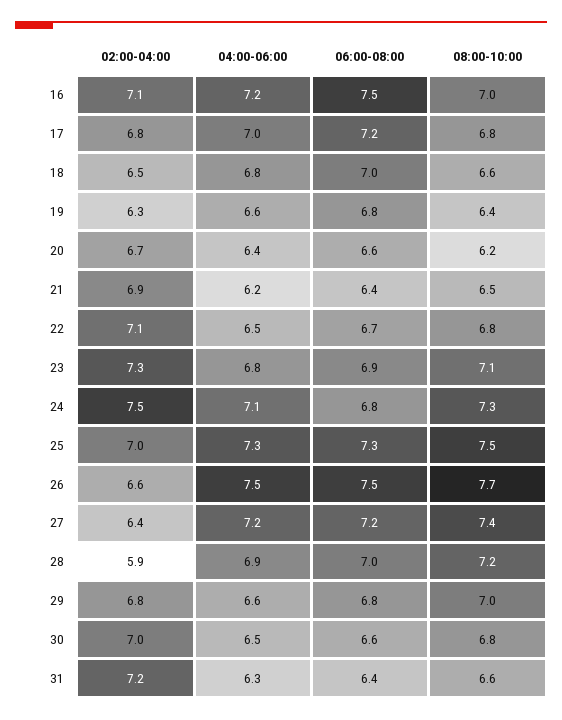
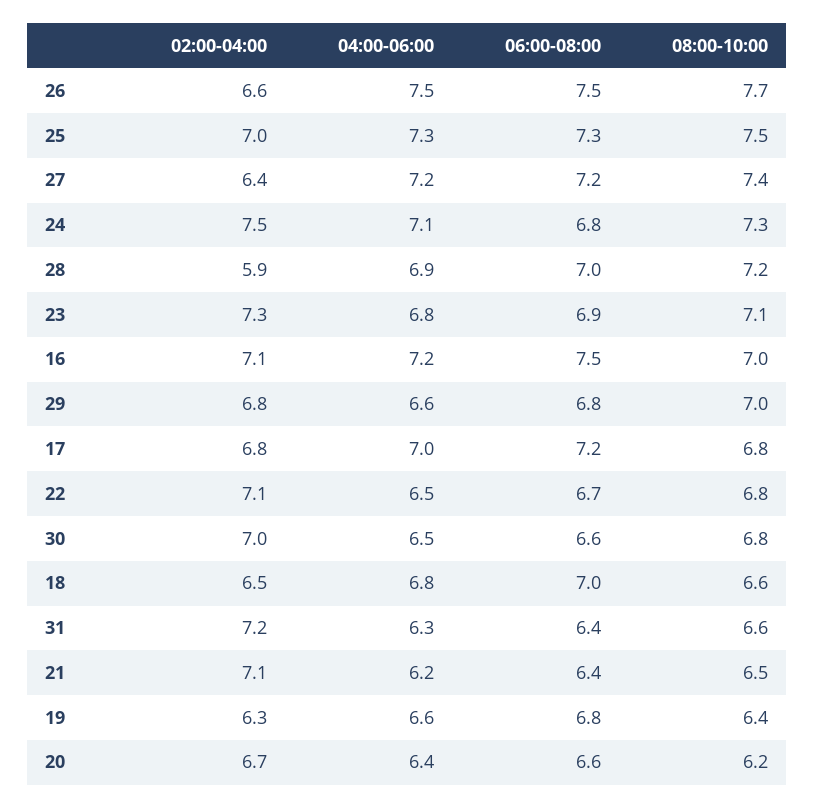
  {
    "02:00-04:00": {
      "16": 7.1,
      "17": 6.8,
      "18": 6.5,
      "19": 6.3,
      "20": 6.7,
-     "21": 6.9,
+     "21": 7.1,
      "22": 7.1,
      "23": 7.3,
      "24": 7.5,
      "25": 7,
      "26": 6.6,
      "27": 6.4,
      "28": 5.9,
      "29": 6.8,
      "30": 7,
      "31": 7.2
    },
    "04:00-06:00": {
      "16": 7.2,
      "17": 7,
      "18": 6.8,
      "19": 6.6,
      "20": 6.4,
      "21": 6.2,
      "22": 6.5,
      "23": 6.8,
      "24": 7.1,
      "25": 7.3,
      "26": 7.5,
      "27": 7.2,
      "28": 6.9,
      "29": 6.6,
      "30": 6.5,
      "31": 6.3
    },
    "06:00-08:00": {
      "16": 7.5,
      "17": 7.2,
      "18": 7,
      "19": 6.8,
      "20": 6.6,
      "21": 6.4,
      "22": 6.7,
      "23": 6.9,
      "24": 6.8,
      "25": 7.3,
      "26": 7.5,
      "27": 7.2,
      "28": 7,
      "29": 6.8,
      "30": 6.6,
      "31": 6.4
    },
    "08:00-10:00": {
      "16": 7,
      "17": 6.8,
      "18": 6.6,
      "19": 6.4,
      "20": 6.2,
      "21": 6.5,
      "22": 6.8,
      "23": 7.1,
      "24": 7.3,
      "25": 7.5,
      "26": 7.7,
      "27": 7.4,
      "28": 7.2,
      "29": 7,
      "30": 6.8,
      "31": 6.6
    }
  }

